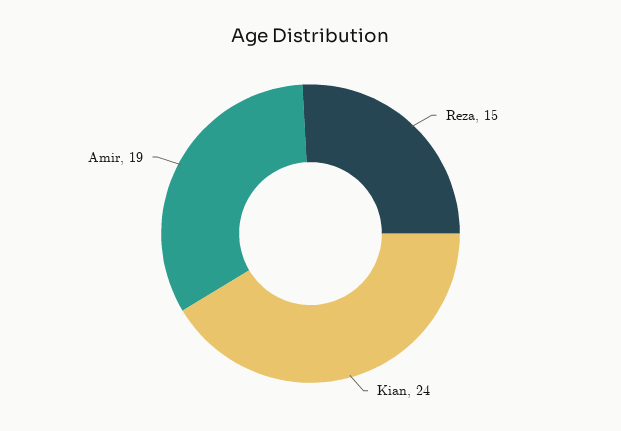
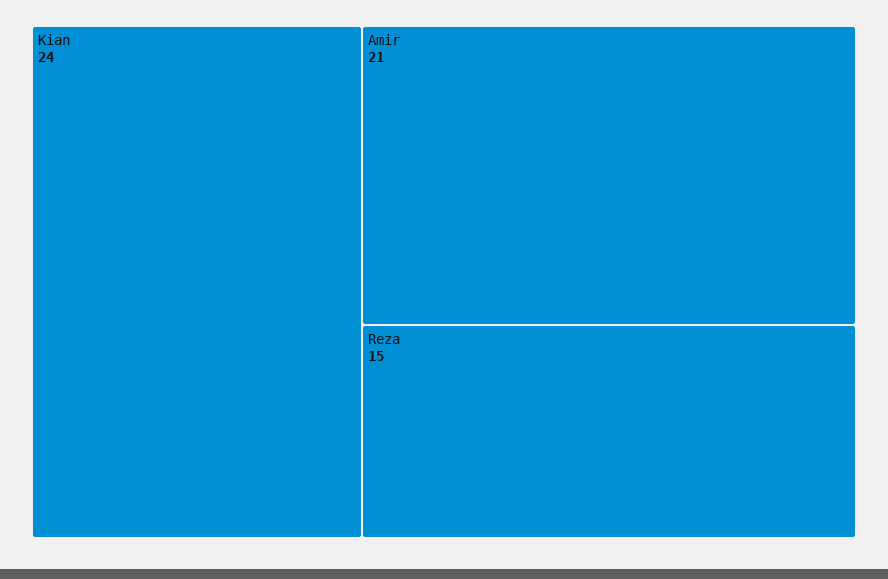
  {
    "Reza": 15,
    "Kian": 24,
-   "Amir": 19
+   "Amir": 21
  }

